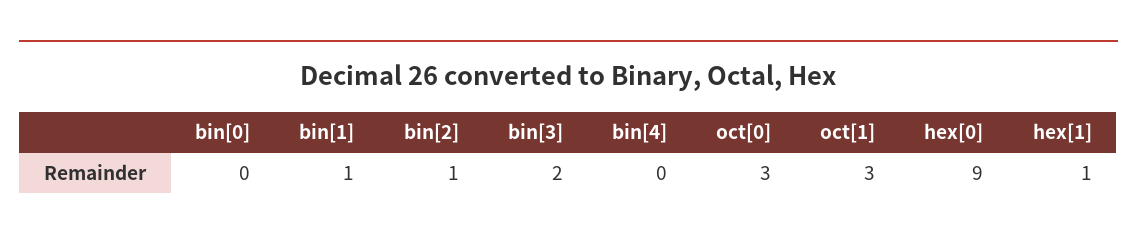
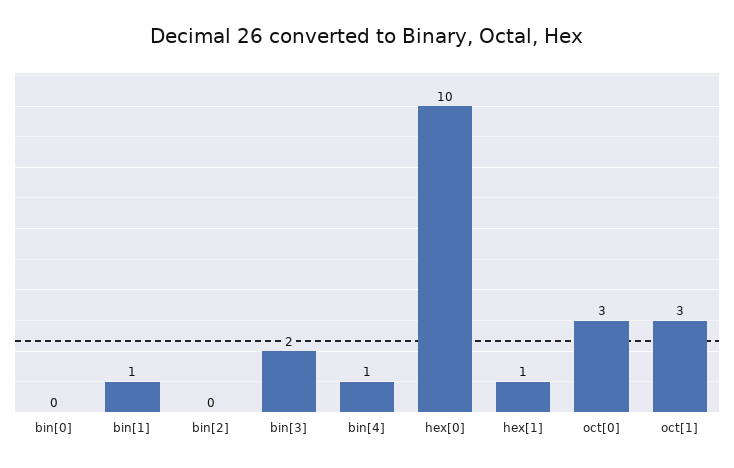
  {
    "bin[0]": 0,
    "bin[1]": 1,
-   "bin[2]": 1,
+   "bin[2]": 0,
    "bin[3]": 2,
-   "bin[4]": 0,
+   "bin[4]": 1,
    "oct[0]": 3,
    "oct[1]": 3,
-   "hex[0]": 9,
+   "hex[0]": 10,
    "hex[1]": 1
  }

